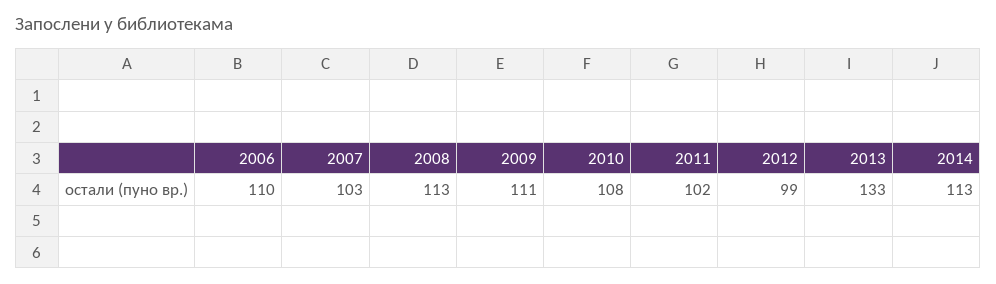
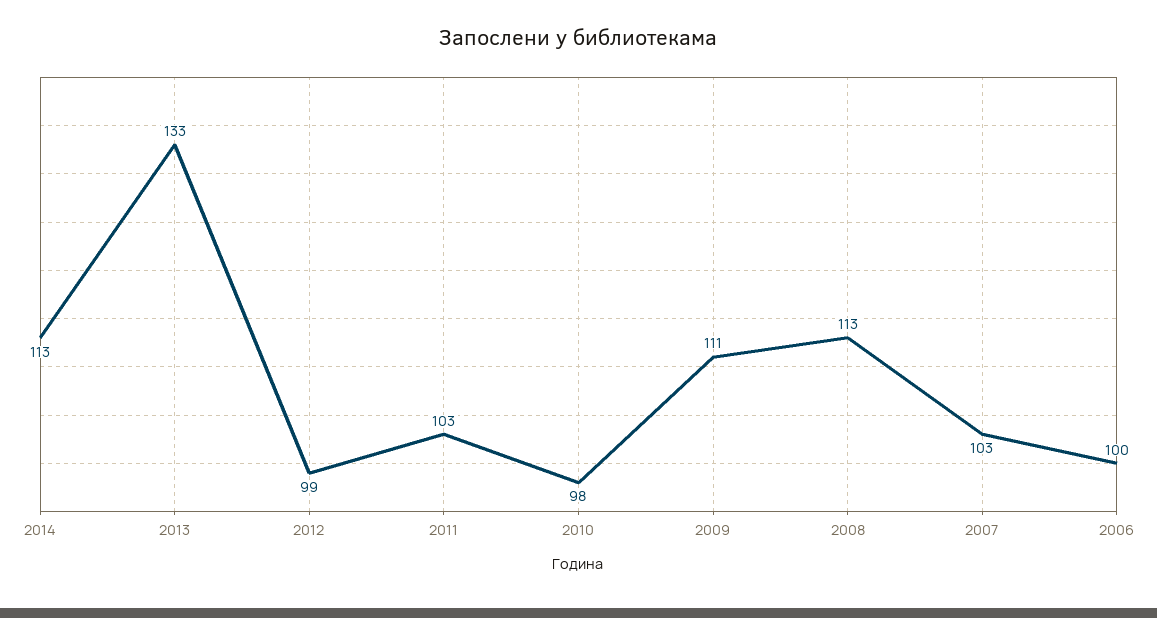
  {
-   "2006": 110,
+   "2006": 100,
    "2007": 103,
    "2008": 113,
    "2009": 111,
-   "2010": 108,
+   "2010": 98,
-   "2011": 102,
+   "2011": 103,
    "2012": 99,
    "2013": 133,
    "2014": 113
  }

